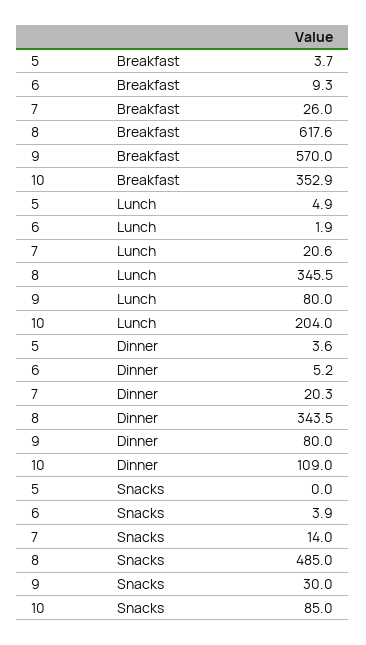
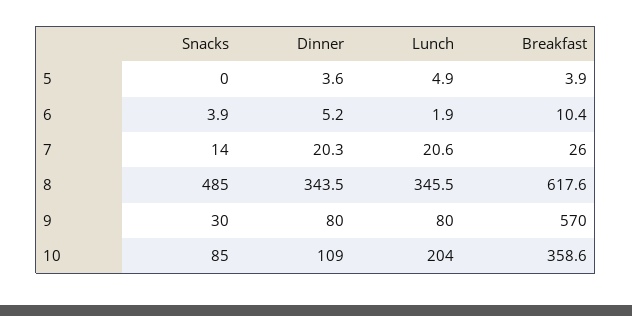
  {
    "5": {
-     "Breakfast": 3.7,
+     "Breakfast": 3.9,
      "Lunch": 4.9,
      "Dinner": 3.6,
      "Snacks": 0
    },
    "6": {
-     "Breakfast": 9.3,
+     "Breakfast": 10.4,
      "Lunch": 1.9,
      "Dinner": 5.2,
      "Snacks": 3.9
    },
    "7": {
      "Breakfast": 26,
      "Lunch": 20.6,
      "Dinner": 20.3,
      "Snacks": 14
    },
    "8": {
      "Breakfast": 617.6,
      "Lunch": 345.5,
      "Dinner": 343.5,
      "Snacks": 485
    },
    "9": {
      "Breakfast": 570,
      "Lunch": 80,
      "Dinner": 80,
      "Snacks": 30
    },
    "10": {
-     "Breakfast": 352.9,
+     "Breakfast": 358.6,
      "Lunch": 204,
      "Dinner": 109,
      "Snacks": 85
    }
  }

